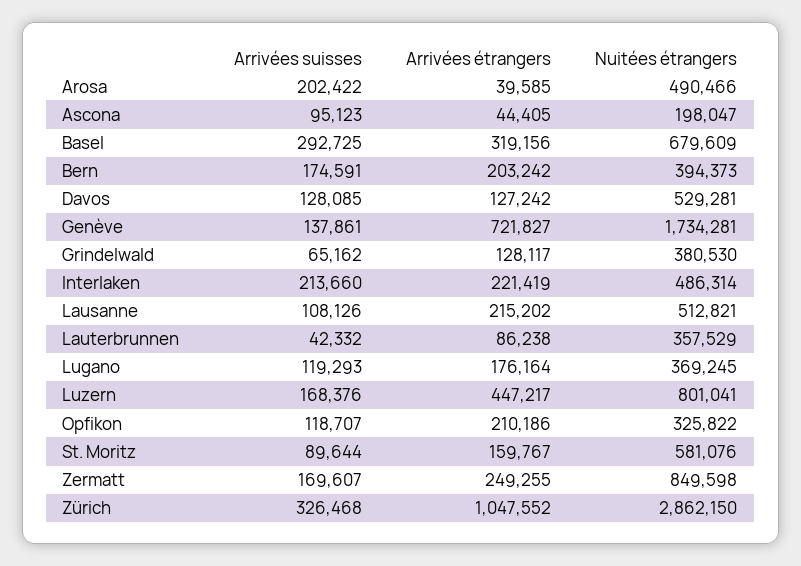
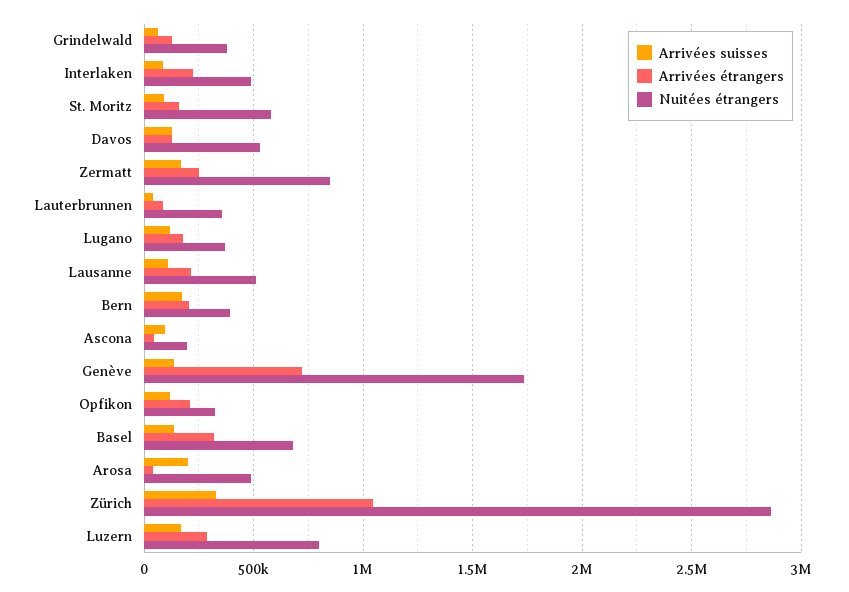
  {
    "Arrivées suisses": {
      "Arosa": 202422,
      "Ascona": 95123,
-     "Basel": 292725,
+     "Basel": 150000,
      "Bern": 174591,
      "Davos": 128085,
      "Genève": 137861,
      "Grindelwald": 65162,
-     "Interlaken": 213660,
+     "Interlaken": 100000,
      "Lausanne": 108126,
      "Lauterbrunnen": 42332,
      "Lugano": 119293,
      "Luzern": 168376,
      "Opfikon": 118707,
      "St. Moritz": 89644,
      "Zermatt": 169607,
      "Zürich": 326468
    },
    "Arrivées étrangers": {
      "Arosa": 39585,
      "Ascona": 44405,
      "Basel": 319156,
      "Bern": 203242,
      "Davos": 127242,
      "Genève": 721827,
      "Grindelwald": 128117,
      "Interlaken": 221419,
      "Lausanne": 215202,
      "Lauterbrunnen": 86238,
      "Lugano": 176164,
-     "Luzern": 447217,
+     "Luzern": 300000,
      "Opfikon": 210186,
      "St. Moritz": 159767,
      "Zermatt": 249255,
      "Zürich": 1047552
    },
    "Nuitées étrangers": {
      "Arosa": 490466,
      "Ascona": 198047,
      "Basel": 679609,
      "Bern": 394373,
      "Davos": 529281,
      "Genève": 1734281,
      "Grindelwald": 380530,
      "Interlaken": 486314,
      "Lausanne": 512821,
      "Lauterbrunnen": 357529,
      "Lugano": 369245,
      "Luzern": 801041,
      "Opfikon": 325822,
      "St. Moritz": 581076,
      "Zermatt": 849598,
      "Zürich": 2862150
    }
  }

